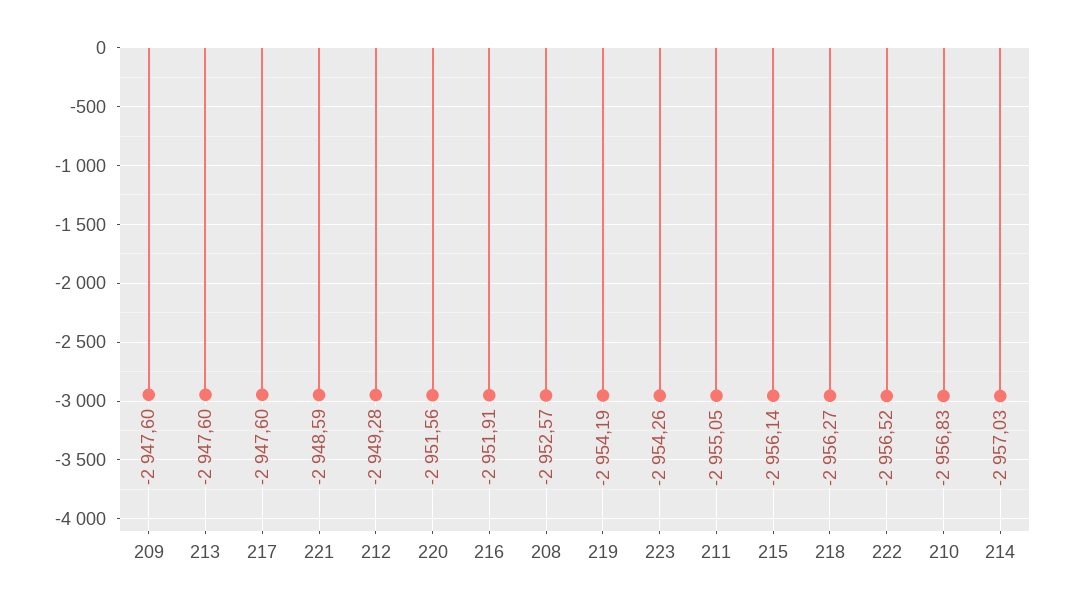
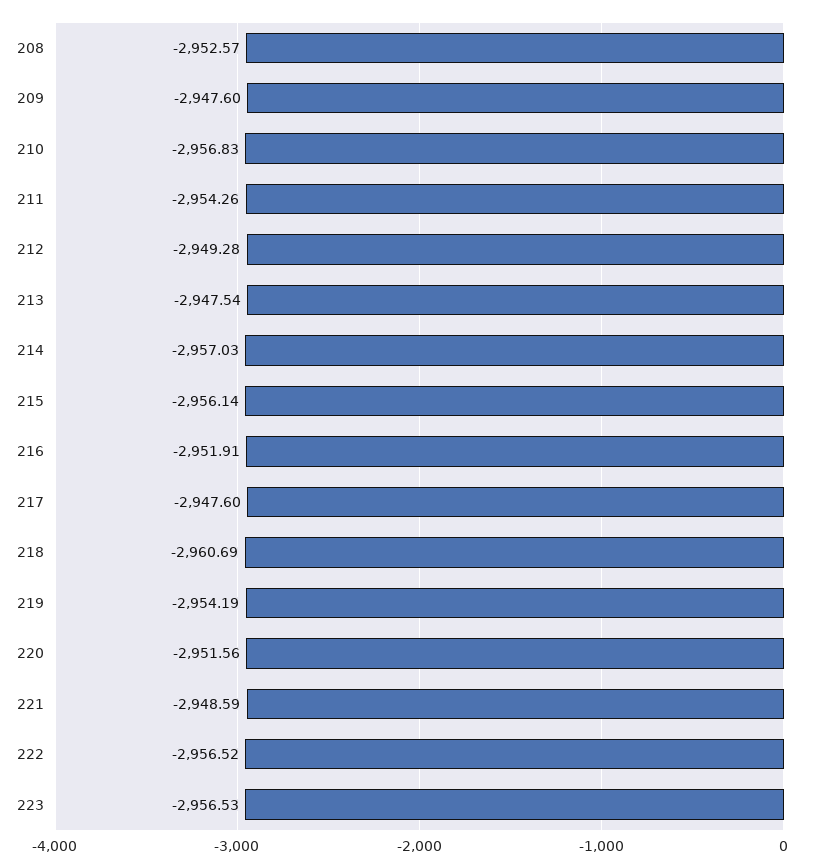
  {
    "209": -2947.6,
-   "213": -2947.6,
+   "213": -2947.54,
    "217": -2947.6,
    "221": -2948.59,
    "212": -2949.28,
    "220": -2951.56,
    "216": -2951.91,
    "208": -2952.57,
    "219": -2954.19,
-   "223": -2954.26,
+   "223": -2956.53,
-   "211": -2955.05,
+   "211": -2954.26,
    "215": -2956.14,
-   "218": -2956.27,
+   "218": -2960.69,
    "222": -2956.52,
    "210": -2956.83,
    "214": -2957.03
  }

